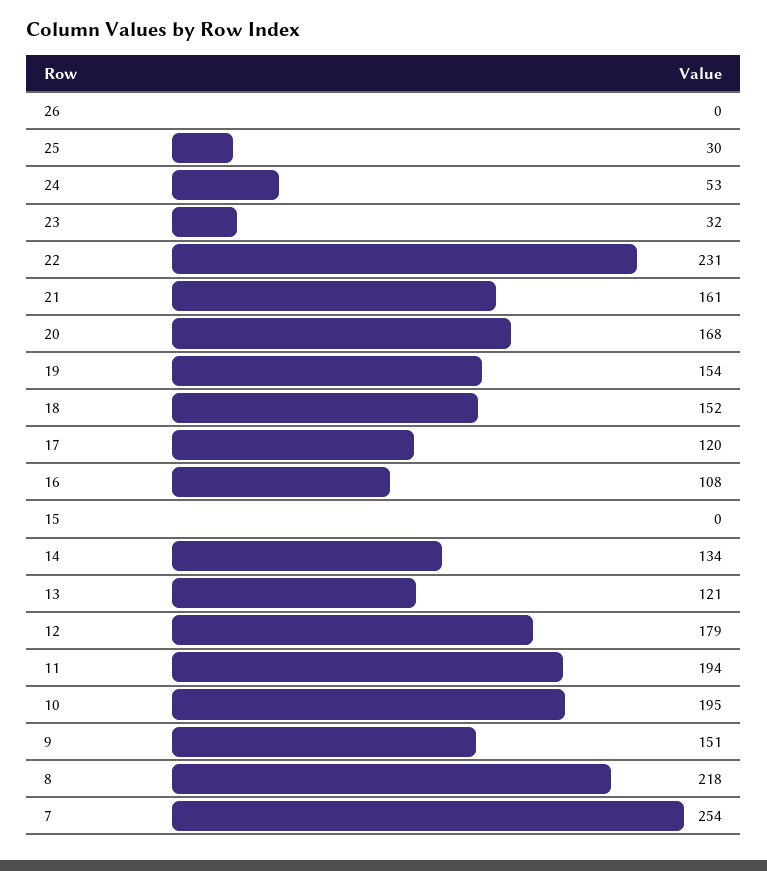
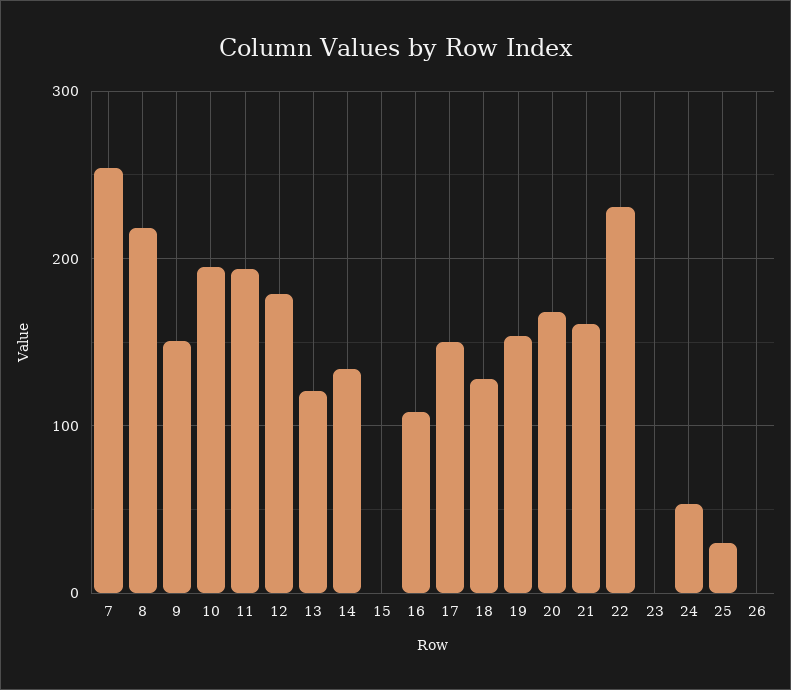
  {
    "26": 0,
    "25": 30,
    "24": 53,
-   "23": 32,
+   "23": 0,
    "22": 231,
    "21": 161,
    "20": 168,
    "19": 154,
-   "18": 152,
+   "18": 130,
-   "17": 120,
+   "17": 150,
    "16": 108,
    "15": 0,
    "14": 134,
    "13": 121,
    "12": 179,
    "11": 194,
    "10": 195,
    "9": 151,
    "8": 218,
    "7": 254
  }

